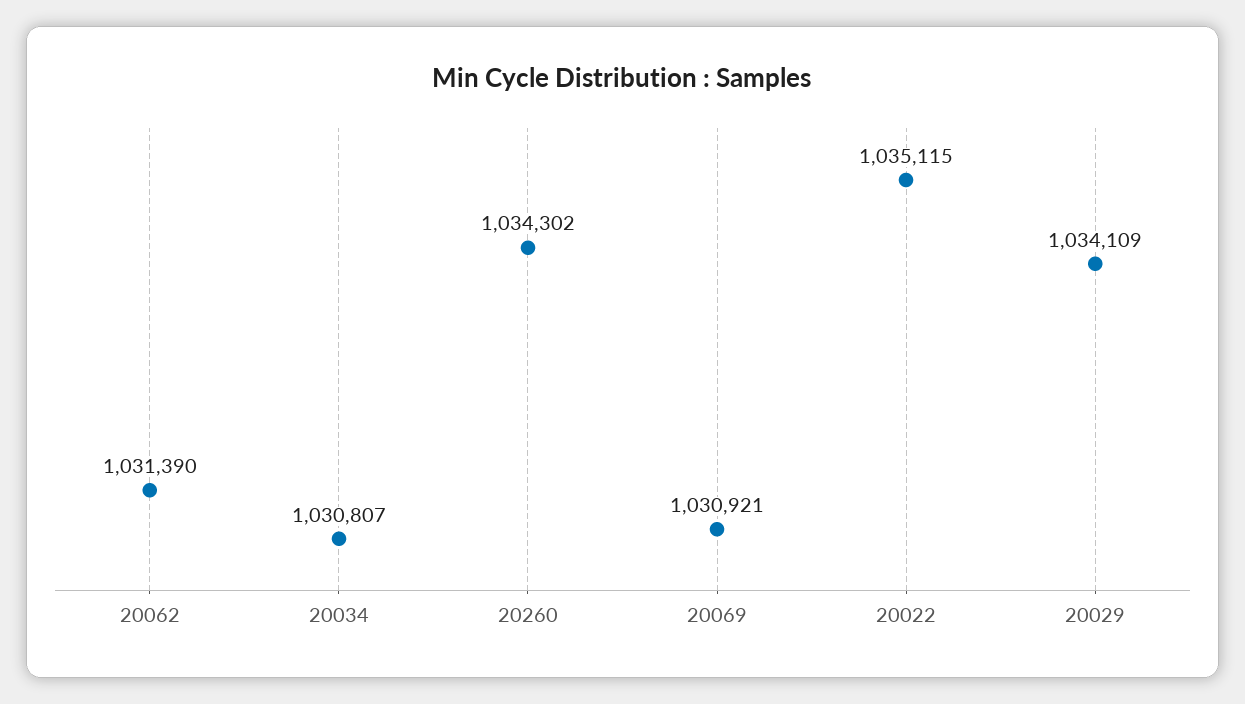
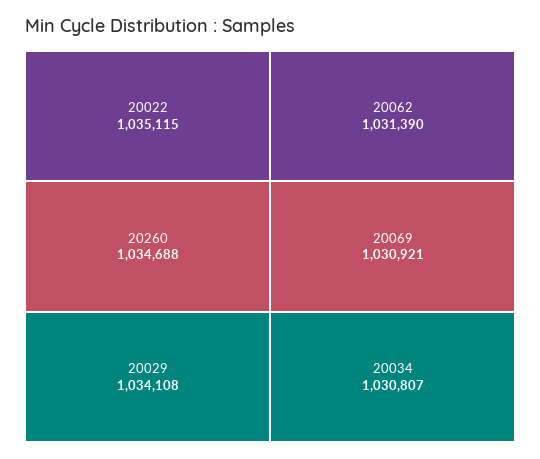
  {
    "20062": 1031390,
    "20034": 1030807,
-   "20260": 1034302,
+   "20260": 1034688,
    "20069": 1030921,
    "20022": 1035115,
-   "20029": 1034109
+   "20029": 1034108
  }

